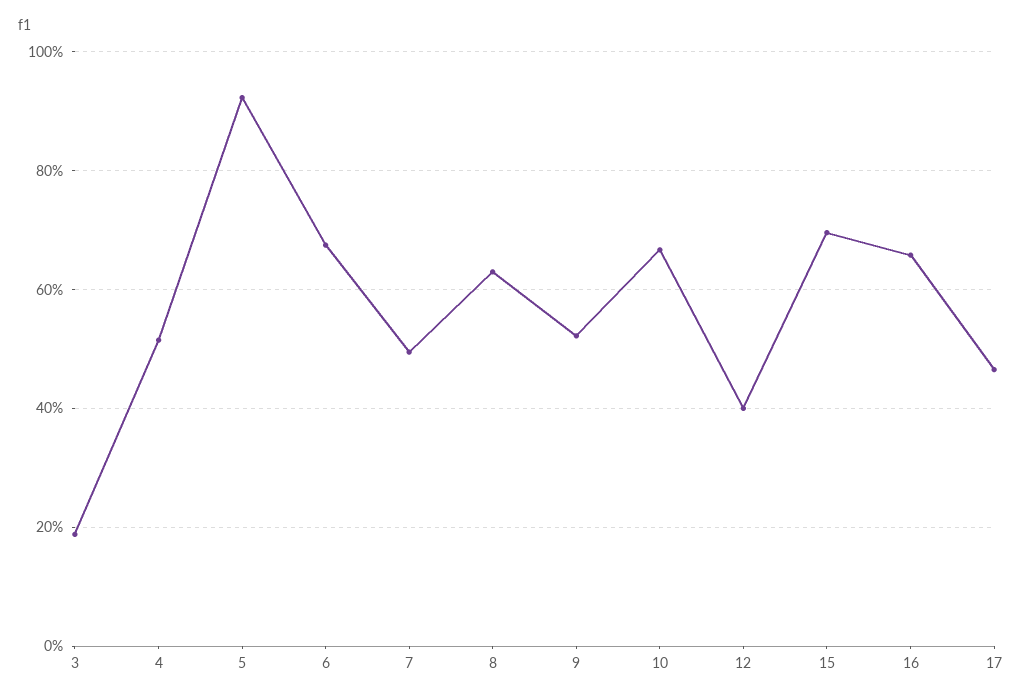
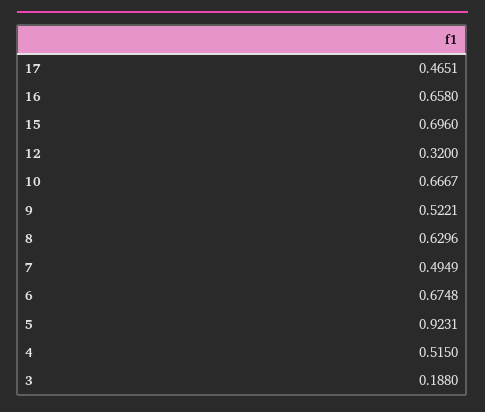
  {
    "3": 0.188,
    "4": 0.515,
    "5": 0.9231,
    "6": 0.6748,
    "7": 0.4949,
    "8": 0.6296,
    "9": 0.5221,
    "10": 0.6667,
-   "12": 0.4,
+   "12": 0.32,
    "15": 0.696,
    "16": 0.658,
    "17": 0.4651
  }

